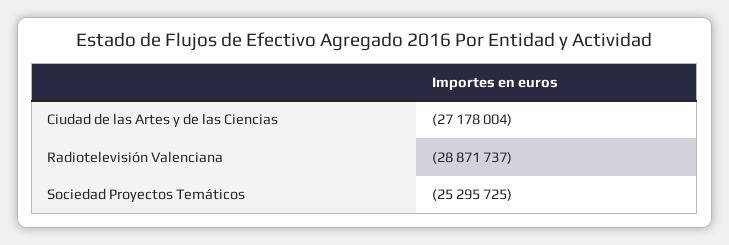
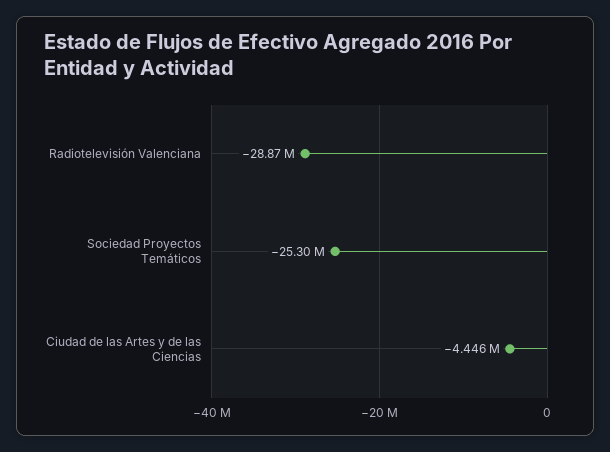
  {
-   "Ciudad de las Artes y de las Ciencias": -27178004,
+   "Ciudad de las Artes y de las Ciencias": -4446000,
    "Radiotelevisión Valenciana": -28871737,
    "Sociedad Proyectos Temáticos": -25295725
  }

